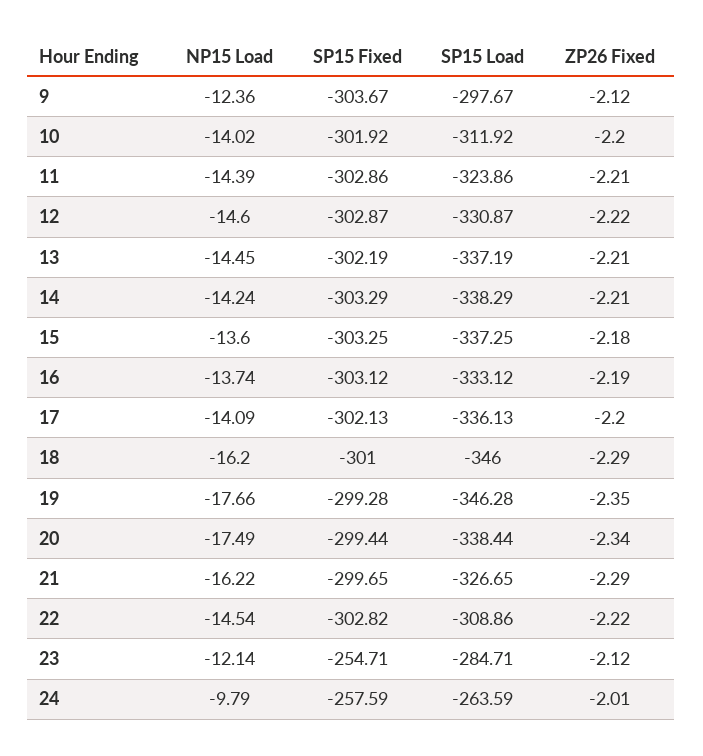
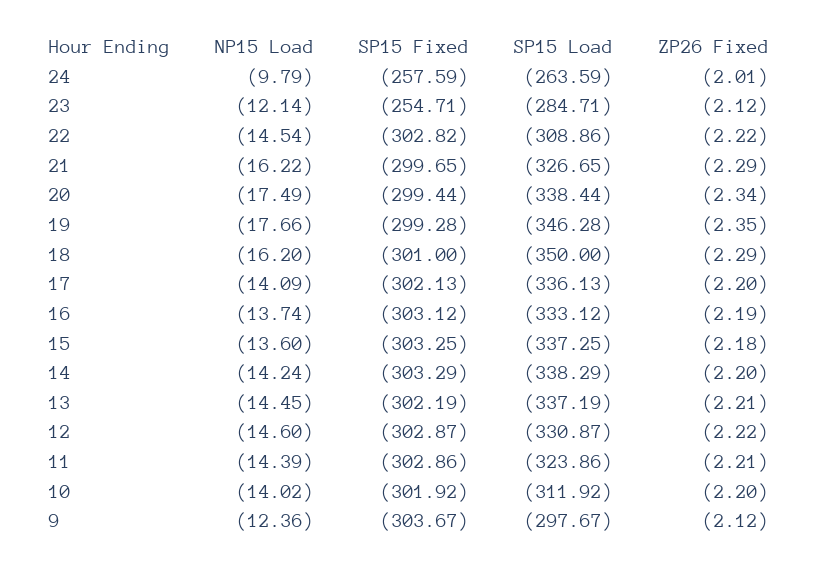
  {
    "NP15 Load": {
      "9": -12.36,
      "10": -14.02,
      "11": -14.39,
      "12": -14.6,
      "13": -14.45,
      "14": -14.24,
      "15": -13.6,
      "16": -13.74,
      "17": -14.09,
      "18": -16.2,
      "19": -17.66,
      "20": -17.49,
      "21": -16.22,
      "22": -14.54,
      "23": -12.14,
      "24": -9.79
    },
    "SP15 Fixed": {
      "9": -303.67,
      "10": -301.92,
      "11": -302.86,
      "12": -302.87,
      "13": -302.19,
      "14": -303.29,
      "15": -303.25,
      "16": -303.12,
      "17": -302.13,
      "18": -301,
      "19": -299.28,
      "20": -299.44,
      "21": -299.65,
      "22": -302.82,
      "23": -254.71,
      "24": -257.59
    },
    "SP15 Load": {
      "9": -297.67,
      "10": -311.92,
      "11": -323.86,
      "12": -330.87,
      "13": -337.19,
      "14": -338.29,
      "15": -337.25,
      "16": -333.12,
      "17": -336.13,
-     "18": -346,
+     "18": -350,
      "19": -346.28,
      "20": -338.44,
      "21": -326.65,
      "22": -308.86,
      "23": -284.71,
      "24": -263.59
    },
    "ZP26 Fixed": {
      "9": -2.12,
      "10": -2.2,
      "11": -2.21,
      "12": -2.22,
      "13": -2.21,
-     "14": -2.21,
+     "14": -2.2,
      "15": -2.18,
      "16": -2.19,
      "17": -2.2,
      "18": -2.29,
      "19": -2.35,
      "20": -2.34,
      "21": -2.29,
      "22": -2.22,
      "23": -2.12,
      "24": -2.01
    }
  }

